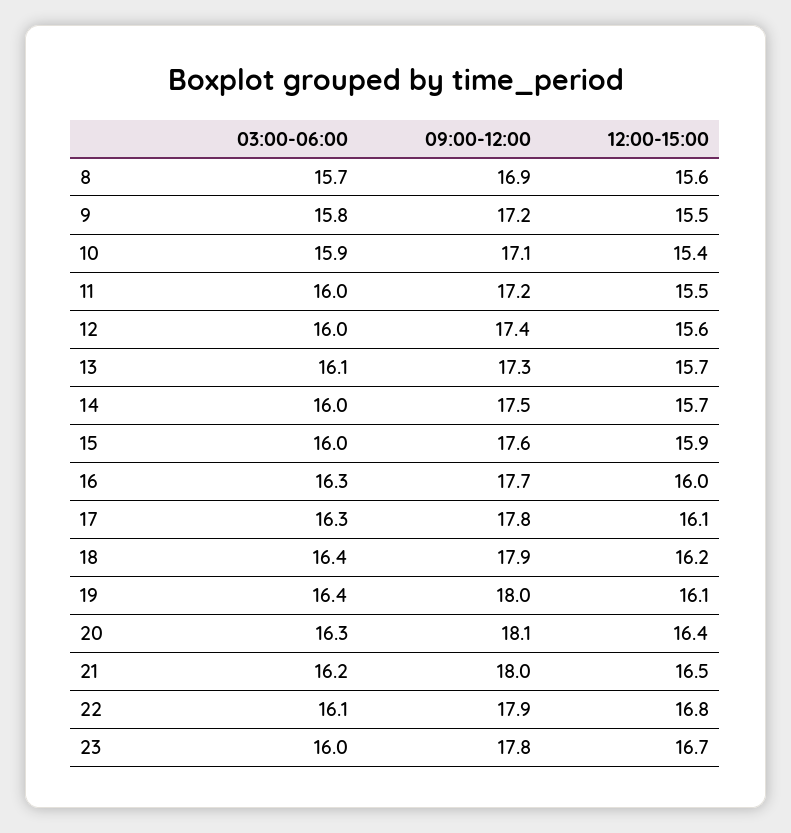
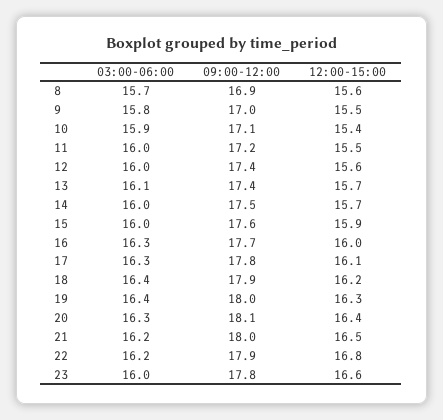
  {
    "03:00-06:00": {
      "8": 15.7,
      "9": 15.8,
      "10": 15.9,
      "11": 16,
      "12": 16,
      "13": 16.1,
      "14": 16,
      "15": 16,
      "16": 16.3,
      "17": 16.3,
      "18": 16.4,
      "19": 16.4,
      "20": 16.3,
      "21": 16.2,
-     "22": 16.1,
+     "22": 16.2,
      "23": 16
    },
    "09:00-12:00": {
      "8": 16.9,
-     "9": 17.2,
+     "9": 17,
      "10": 17.1,
      "11": 17.2,
      "12": 17.4,
-     "13": 17.3,
+     "13": 17.4,
      "14": 17.5,
      "15": 17.6,
      "16": 17.7,
      "17": 17.8,
      "18": 17.9,
      "19": 18,
      "20": 18.1,
      "21": 18,
      "22": 17.9,
      "23": 17.8
    },
    "12:00-15:00": {
      "8": 15.6,
      "9": 15.5,
      "10": 15.4,
      "11": 15.5,
      "12": 15.6,
      "13": 15.7,
      "14": 15.7,
      "15": 15.9,
      "16": 16,
      "17": 16.1,
      "18": 16.2,
-     "19": 16.1,
+     "19": 16.3,
      "20": 16.4,
      "21": 16.5,
      "22": 16.8,
-     "23": 16.7
+     "23": 16.6
    }
  }

